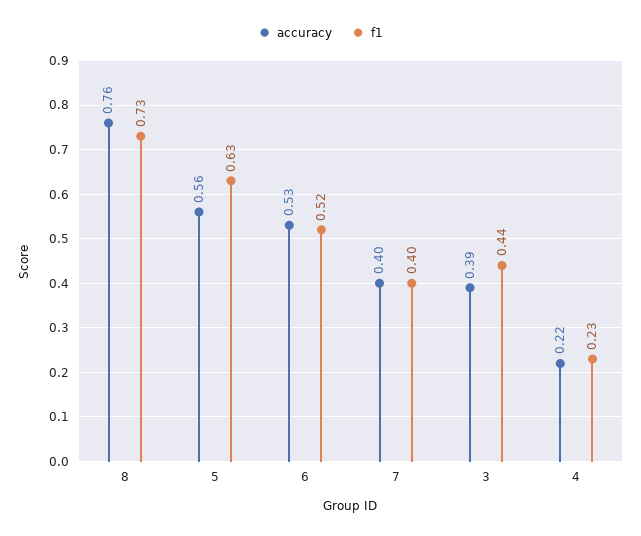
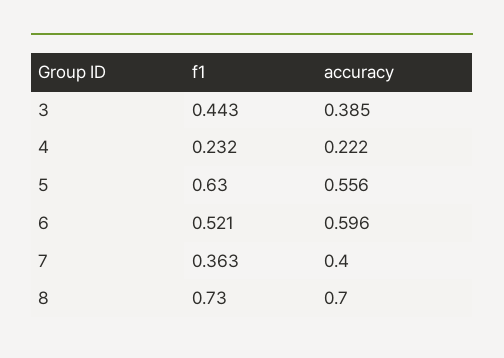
  {
    "accuracy": {
-     "8": 0.76,
+     "8": 0.7,
      "5": 0.556,
-     "6": 0.53,
+     "6": 0.596,
      "7": 0.4,
      "3": 0.385,
      "4": 0.222
    },
    "f1": {
      "8": 0.73,
      "5": 0.63,
      "6": 0.521,
-     "7": 0.4,
+     "7": 0.363,
      "3": 0.443,
      "4": 0.232
    }
  }

